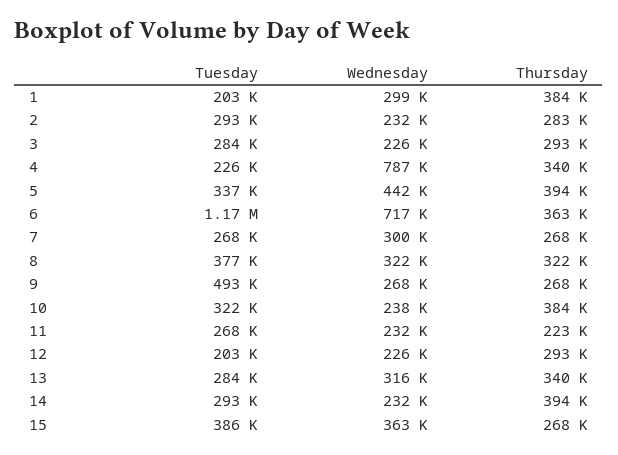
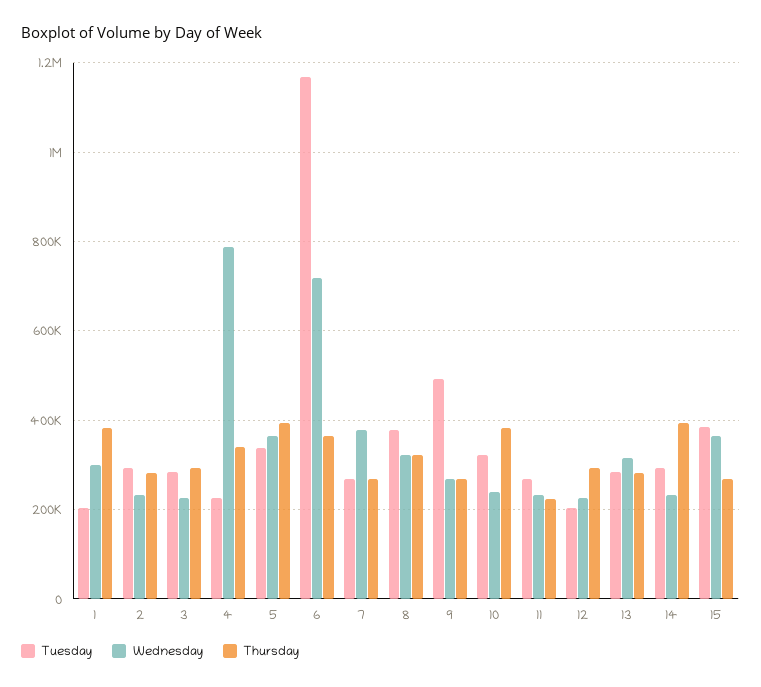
  {
    "Tuesday": {
      "1": 203000,
      "2": 293000,
      "3": 284000,
      "4": 226000,
      "5": 337000,
      "6": 1170000,
      "7": 268000,
      "8": 377000,
      "9": 493000,
      "10": 322000,
      "11": 268000,
      "12": 203000,
      "13": 284000,
      "14": 293000,
      "15": 386000
    },
    "Wednesday": {
      "1": 299000,
      "2": 232000,
      "3": 226000,
      "4": 787000,
-     "5": 442000,
+     "5": 360000,
      "6": 717000,
-     "7": 300000,
+     "7": 380000,
      "8": 322000,
      "9": 268000,
      "10": 238000,
      "11": 232000,
      "12": 226000,
      "13": 316000,
      "14": 232000,
      "15": 363000
    },
    "Thursday": {
      "1": 384000,
      "2": 283000,
      "3": 293000,
      "4": 340000,
      "5": 394000,
      "6": 363000,
      "7": 268000,
      "8": 322000,
      "9": 268000,
      "10": 384000,
      "11": 223000,
      "12": 293000,
-     "13": 340000,
+     "13": 280000,
      "14": 394000,
      "15": 268000
    }
  }

